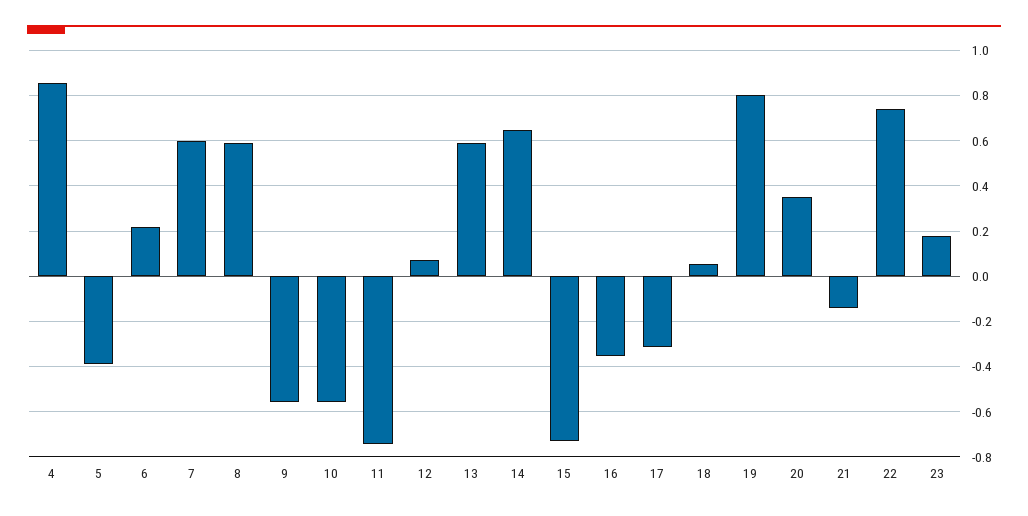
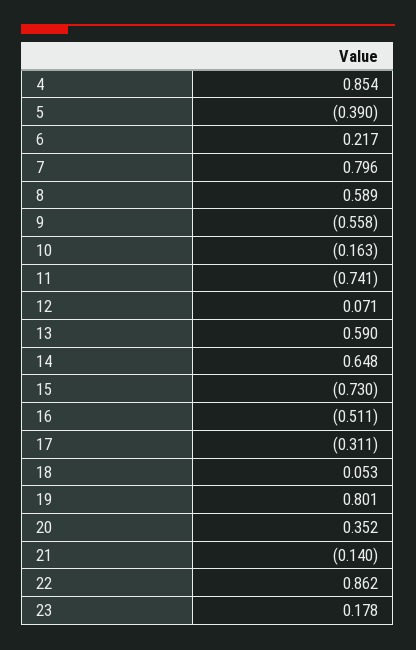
  {
    "4": 0.854,
    "5": -0.39,
    "6": 0.217,
-   "7": 0.6,
+   "7": 0.796,
    "8": 0.589,
    "9": -0.558,
-   "10": -0.55,
+   "10": -0.163,
    "11": -0.741,
    "12": 0.071,
    "13": 0.59,
    "14": 0.648,
    "15": -0.73,
-   "16": -0.35,
+   "16": -0.511,
    "17": -0.311,
    "18": 0.053,
    "19": 0.801,
    "20": 0.352,
    "21": -0.14,
-   "22": 0.75,
+   "22": 0.862,
    "23": 0.178
  }

